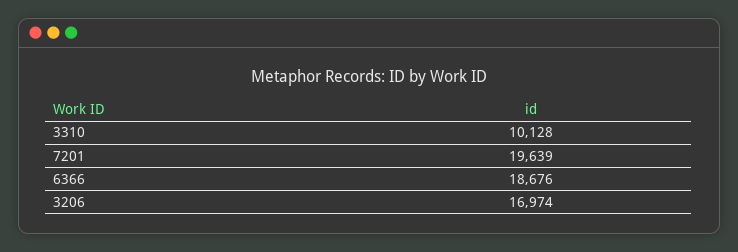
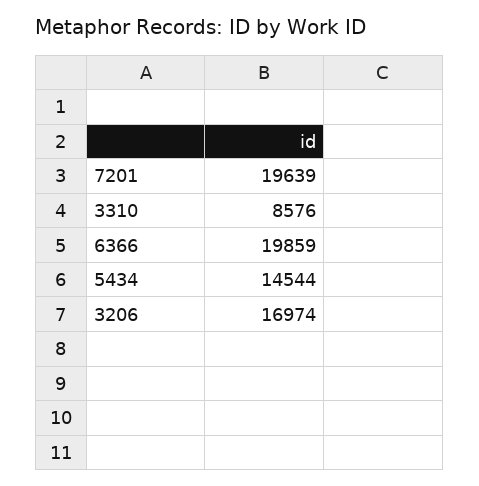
  {
-   "3310": 10128,
+   "3310": 8576,
    "7201": 19639,
-   "6366": 18676,
+   "6366": 19859,
-   "3206": 16974
+   "3206": 16974,
+   "5434": 14544
  }

